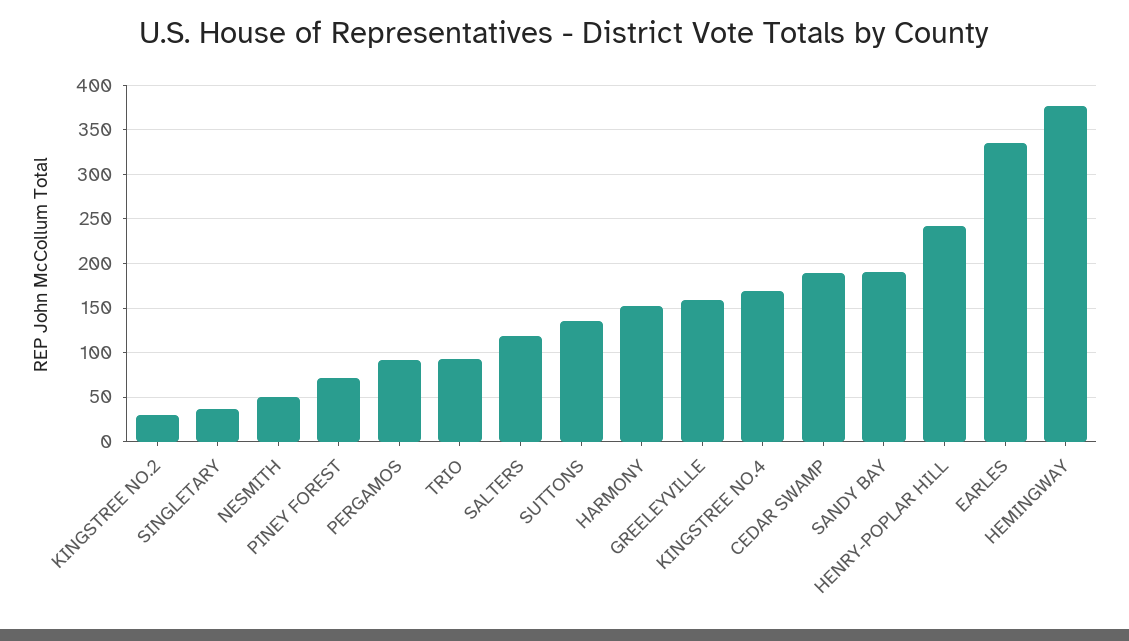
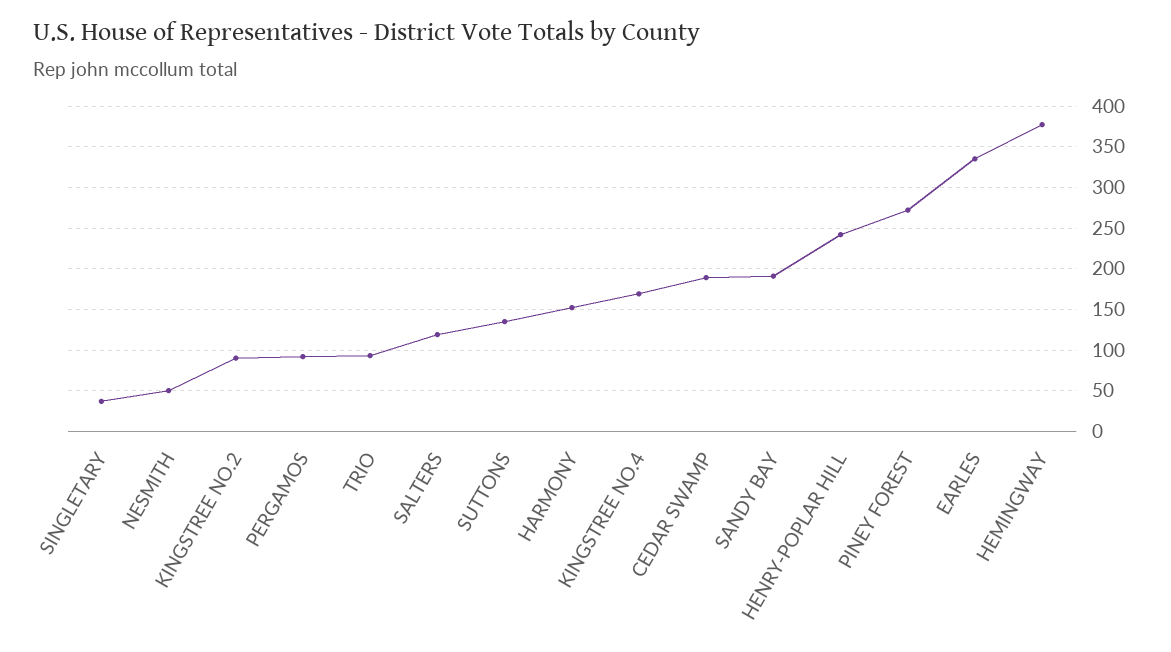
  {
-   "KINGSTREE NO.2": 30,
+   "KINGSTREE NO.2": 90,
    "SINGLETARY": 40,
    "NESMITH": 50,
-   "PINEY FOREST": 70,
+   "PINEY FOREST": 270,
    "PERGAMOS": 90,
    "TRIO": 90,
    "SALTERS": 120,
    "SUTTONS": 140,
    "HARMONY": 150,
-   "GREELEYVILLE": 160,
    "KINGSTREE NO.4": 170,
    "CEDAR SWAMP": 190,
    "SANDY BAY": 190,
    "HENRY-POPLAR HILL": 240,
    "EARLES": 340,
    "HEMINGWAY": 380
  }

